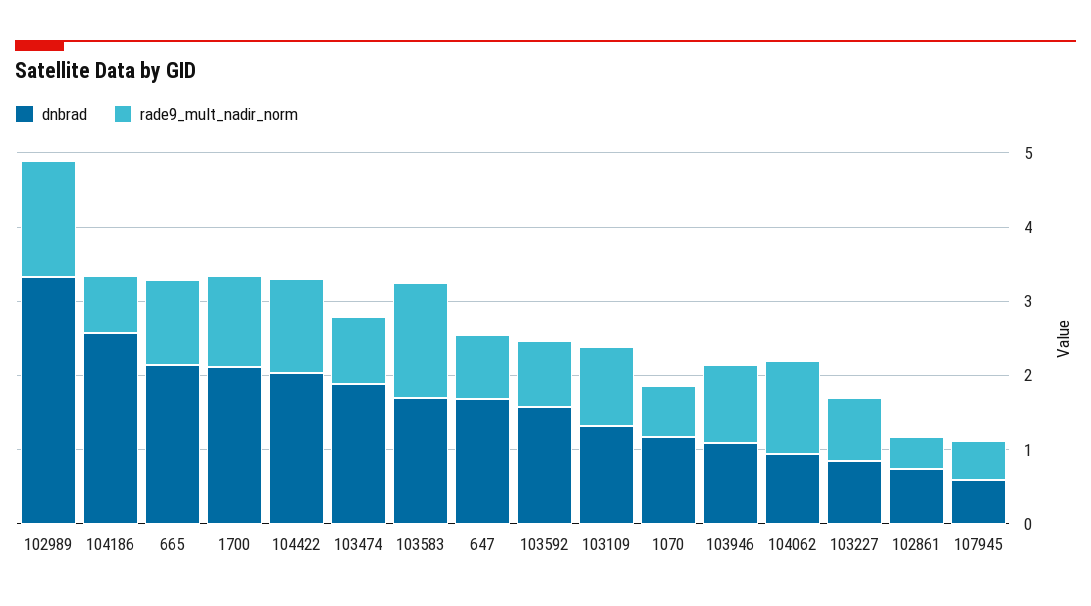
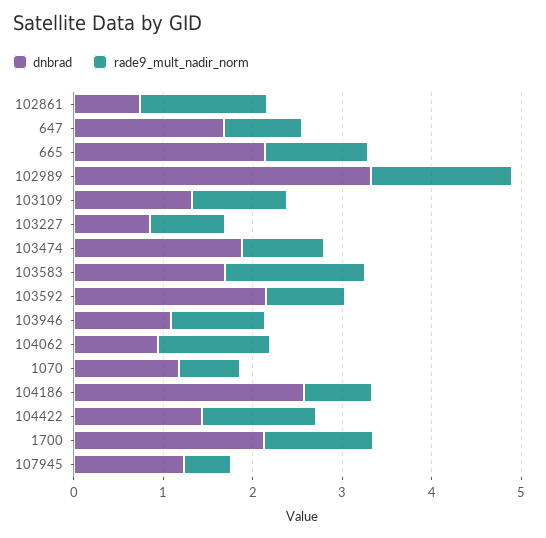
  {
    "dnbrad": {
      "102989": 3.4,
      "104186": 2.6,
      "665": 2.2,
      "1700": 2.2,
-     "104422": 2,
+     "104422": 1.4,
      "103474": 1.8,
      "103583": 1.6,
      "647": 1.6,
-     "103592": 1.6,
+     "103592": 2.2,
      "103109": 1.4,
      "1070": 1.2,
      "103946": 1,
      "104062": 1,
      "103227": 0.8,
      "102861": 0.8,
-     "107945": 0.6
+     "107945": 1.2
    },
    "rade9_mult_nadir_norm": {
      "102989": 1.6,
      "104186": 0.8,
      "665": 1.2,
      "1700": 1.2,
      "104422": 1.2,
      "103474": 1,
      "103583": 1.6,
      "647": 0.8,
      "103592": 0.8,
      "103109": 1,
      "1070": 0.6,
      "103946": 1,
      "104062": 1.2,
      "103227": 0.8,
-     "102861": 0.4,
+     "102861": 1.4,
      "107945": 0.6
    }
  }

